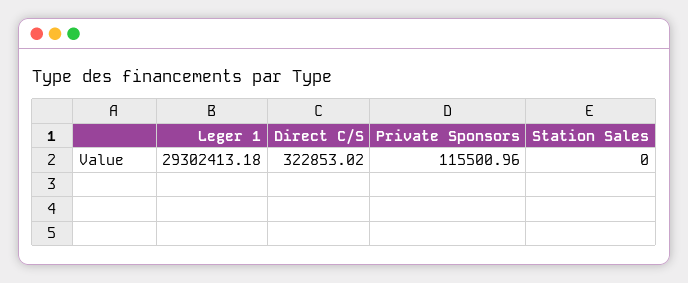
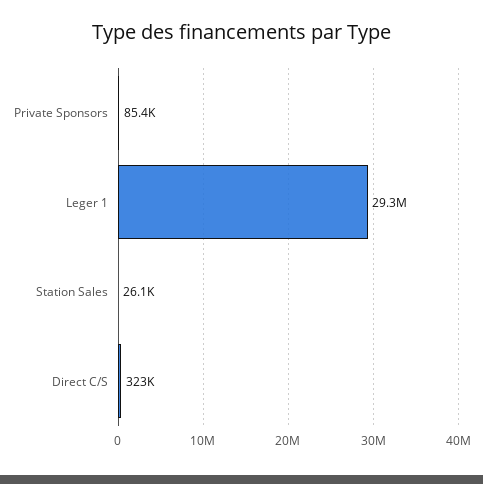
  {
    "Leger 1": 29302413.18,
    "Direct C/S": 322853.02,
-   "Private Sponsors": 115500.96,
+   "Private Sponsors": 85400,
-   "Station Sales": 0
+   "Station Sales": 26100
  }

